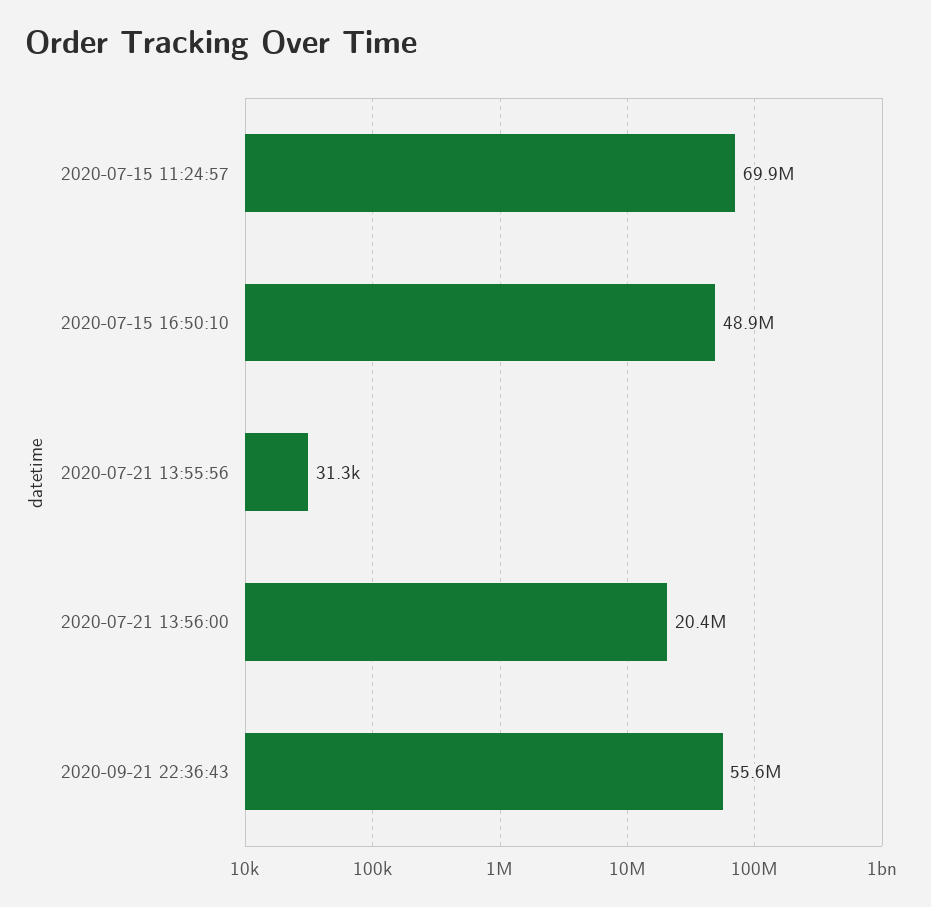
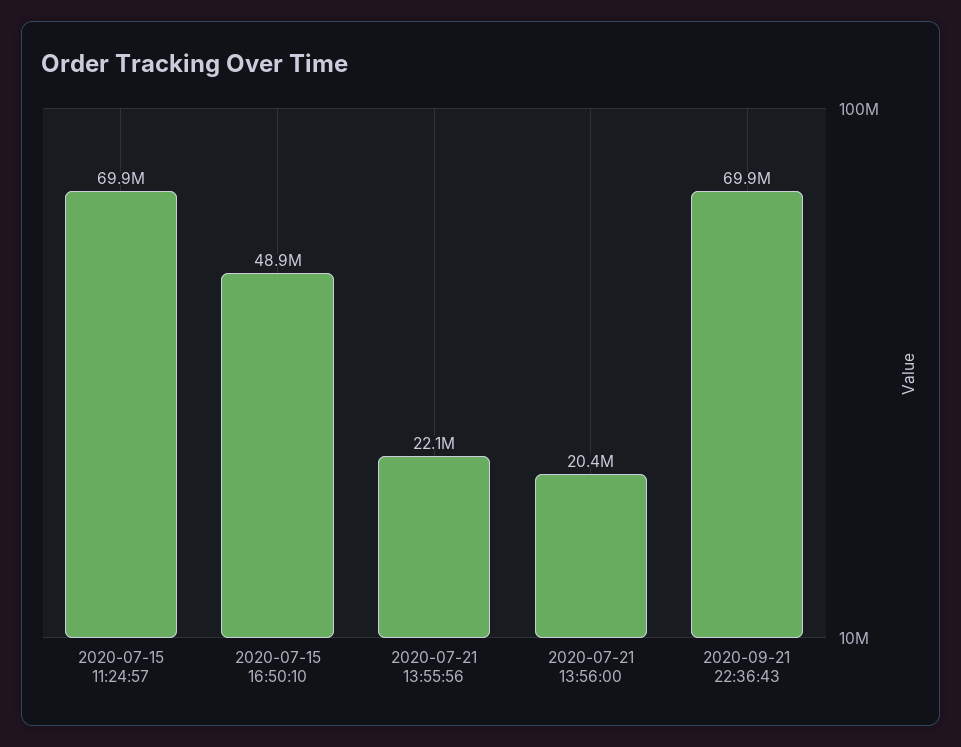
  {
    "2020-07-15 11:24:57": 69900000,
    "2020-07-15 16:50:10": 48900000,
-   "2020-07-21 13:55:56": 31300,
+   "2020-07-21 13:55:56": 22100000,
    "2020-07-21 13:56:00": 20400000,
-   "2020-09-21 22:36:43": 55600000
+   "2020-09-21 22:36:43": 69900000
  }

